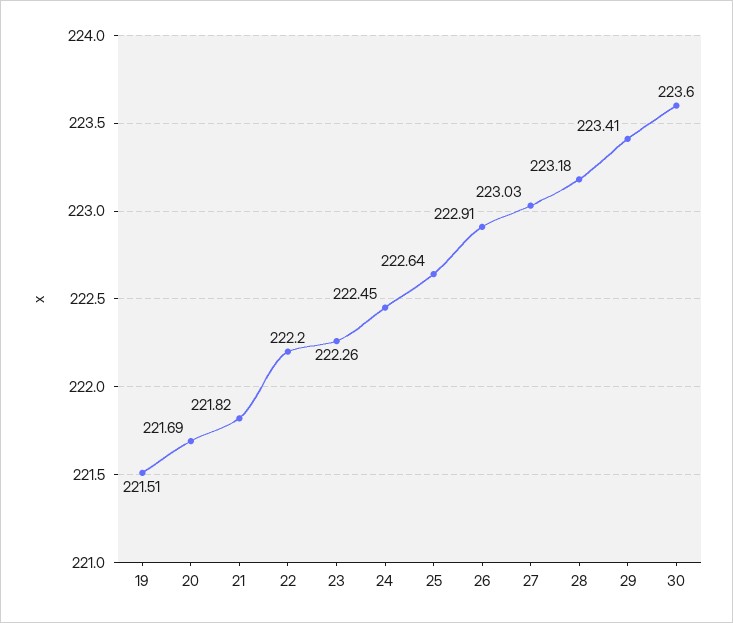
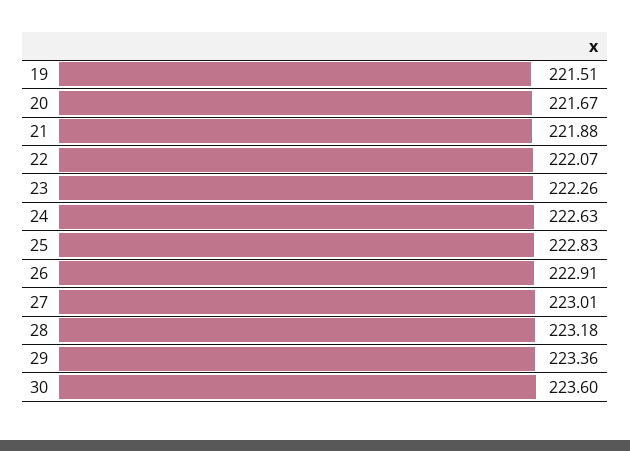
  {
    "19": 221.51,
-   "20": 221.69,
+   "20": 221.67,
-   "21": 221.82,
+   "21": 221.88,
-   "22": 222.2,
+   "22": 222.07,
    "23": 222.26,
-   "24": 222.45,
+   "24": 222.63,
-   "25": 222.64,
+   "25": 222.83,
    "26": 222.91,
-   "27": 223.03,
+   "27": 223.01,
    "28": 223.18,
-   "29": 223.41,
+   "29": 223.36,
    "30": 223.6
  }

